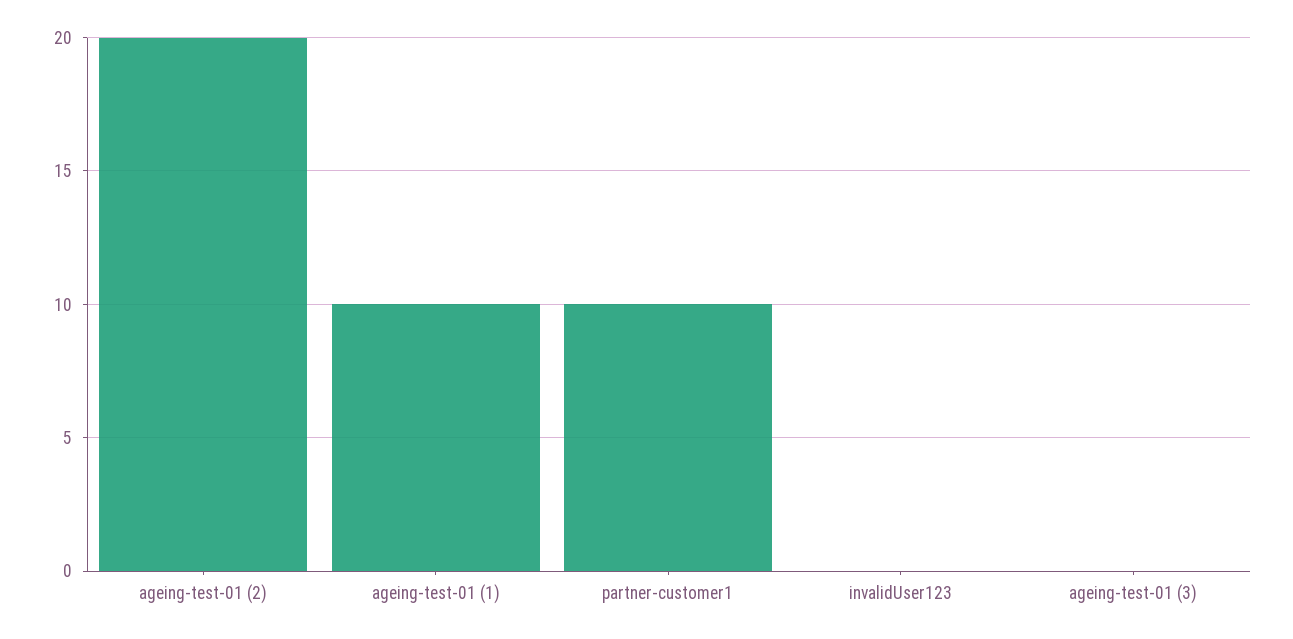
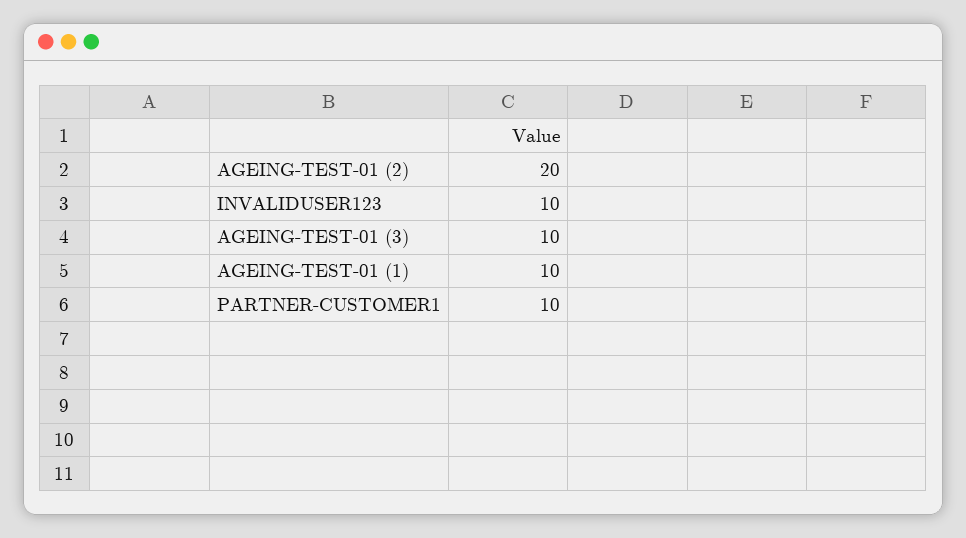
  {
    "ageing-test-01 (2)": 20,
    "ageing-test-01 (1)": 10,
    "partner-customer1": 10,
-   "invalidUser123": 0,
+   "invalidUser123": 10,
-   "ageing-test-01 (3)": 0
+   "ageing-test-01 (3)": 10
  }

